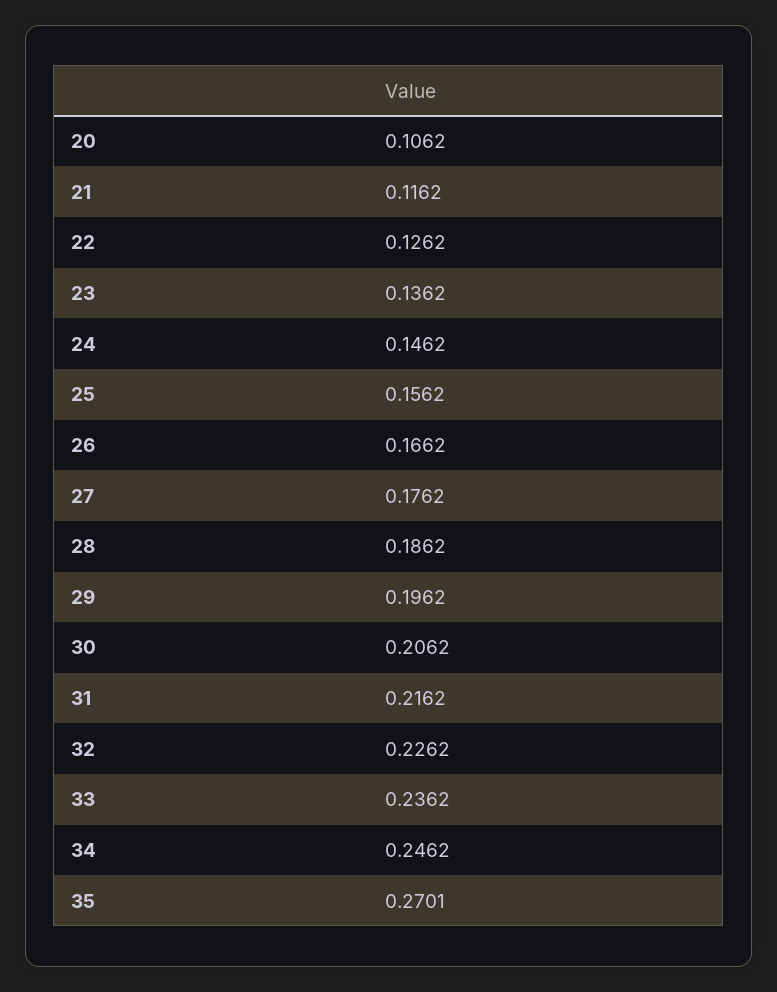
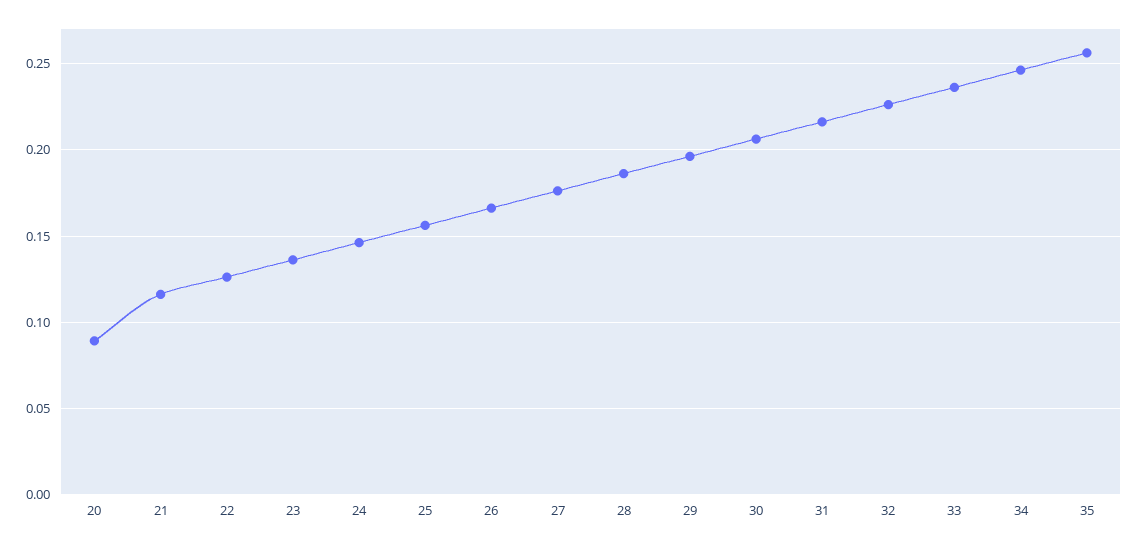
  {
-   "20": 0.1062,
+   "20": 0.09,
    "21": 0.1162,
    "22": 0.1262,
    "23": 0.1362,
    "24": 0.1462,
    "25": 0.1562,
    "26": 0.1662,
    "27": 0.1762,
    "28": 0.1862,
    "29": 0.1962,
    "30": 0.2062,
    "31": 0.2162,
    "32": 0.2262,
    "33": 0.2362,
    "34": 0.2462,
-   "35": 0.2701
+   "35": 0.255
  }

